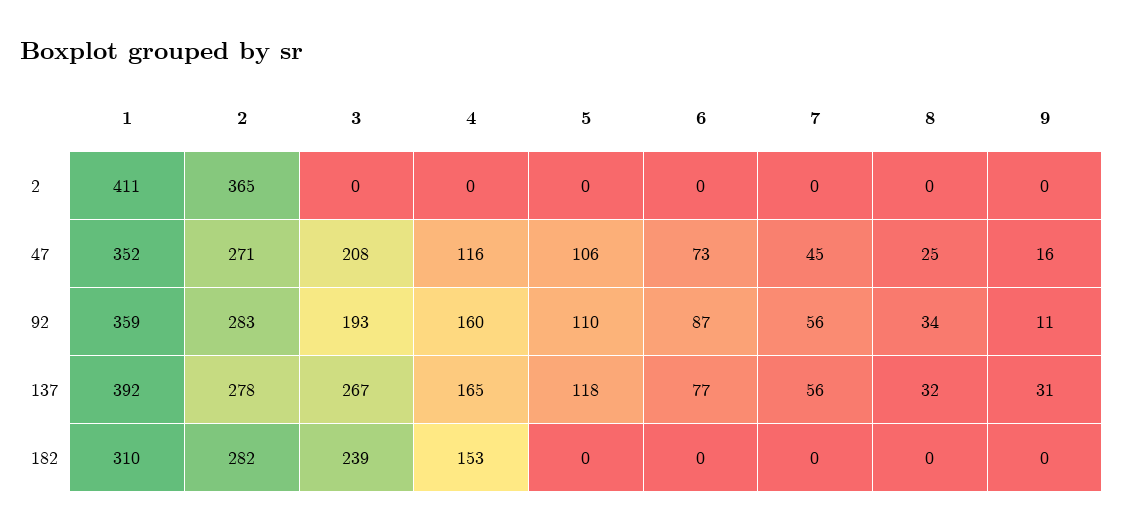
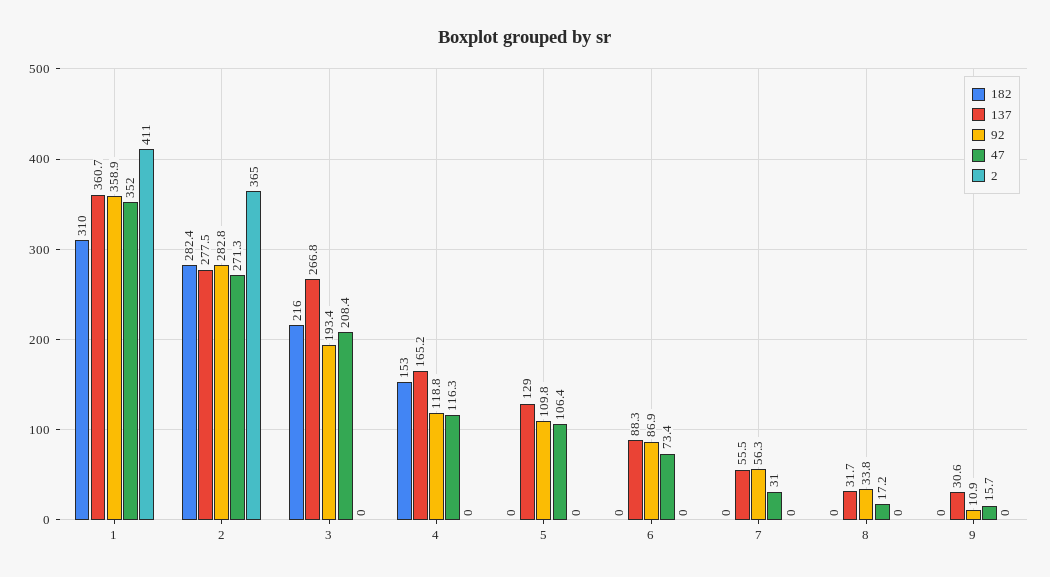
  {
    "2": {
      "1": 411,
      "2": 365,
      "3": 0,
      "4": 0,
      "5": 0,
      "6": 0,
      "7": 0,
      "8": 0,
      "9": 0
    },
    "47": {
      "1": 352,
      "2": 271.3,
      "3": 208.4,
      "4": 116.3,
      "5": 106.4,
      "6": 73.4,
-     "7": 45,
+     "7": 31,
-     "8": 25,
+     "8": 17.2,
      "9": 15.7
    },
    "92": {
      "1": 358.9,
      "2": 282.8,
      "3": 193.4,
-     "4": 160,
+     "4": 118.8,
      "5": 109.8,
      "6": 86.9,
      "7": 56.3,
      "8": 33.8,
      "9": 10.9
    },
    "137": {
-     "1": 392,
+     "1": 360.7,
      "2": 277.5,
      "3": 266.8,
      "4": 165.2,
-     "5": 118,
+     "5": 129,
-     "6": 77,
+     "6": 88.3,
      "7": 55.5,
      "8": 31.7,
      "9": 30.6
    },
    "182": {
      "1": 310,
      "2": 282.4,
-     "3": 239,
+     "3": 216,
      "4": 153,
      "5": 0,
      "6": 0,
      "7": 0,
      "8": 0,
      "9": 0
    }
  }

